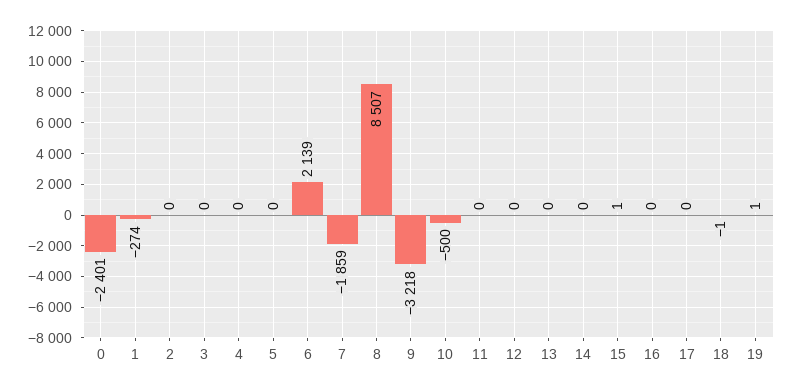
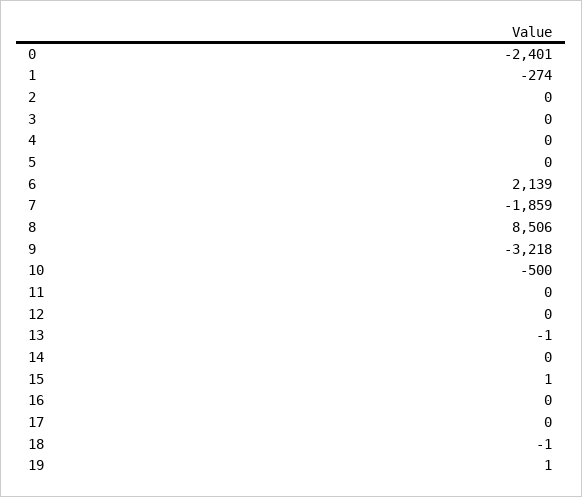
  {
    "0": -2401,
    "1": -274,
    "2": 0,
    "3": 0,
    "4": 0,
    "5": 0,
    "6": 2139,
    "7": -1859,
-   "8": 8507,
+   "8": 8506,
    "9": -3218,
    "10": -500,
    "11": 0,
    "12": 0,
-   "13": 0,
+   "13": -1,
    "14": 0,
    "15": 1,
    "16": 0,
    "17": 0,
    "18": -1,
    "19": 1
  }

